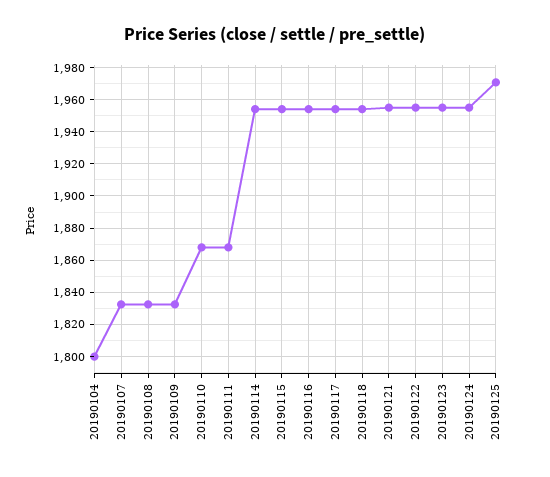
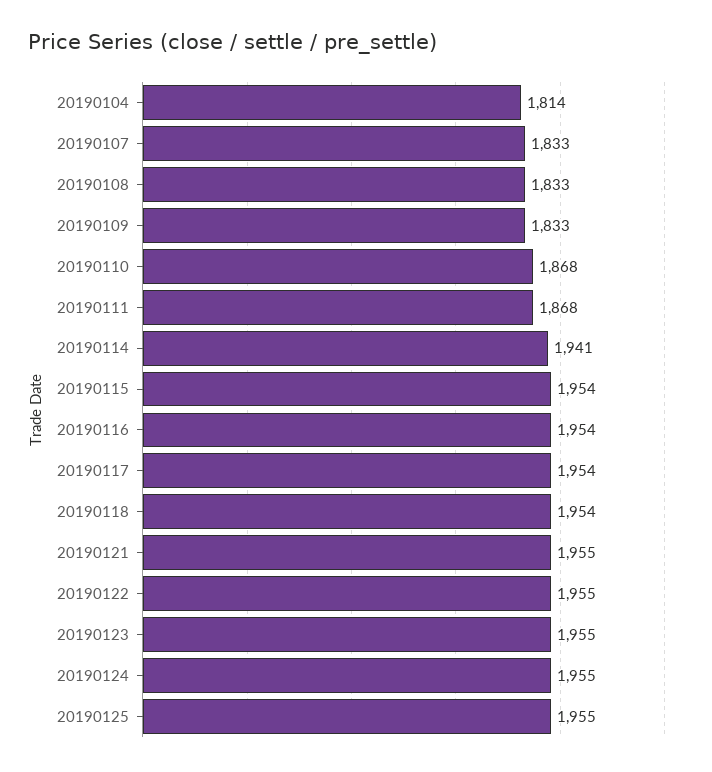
  {
-   "20190104": 1800,
+   "20190104": 1814,
    "20190107": 1833,
    "20190108": 1833,
    "20190109": 1833,
    "20190110": 1868,
    "20190111": 1868,
-   "20190114": 1955,
+   "20190114": 1941,
    "20190115": 1954,
    "20190116": 1954,
    "20190117": 1954,
    "20190118": 1954,
    "20190121": 1955,
    "20190122": 1955,
    "20190123": 1955,
    "20190124": 1955,
-   "20190125": 1970
+   "20190125": 1955
  }

